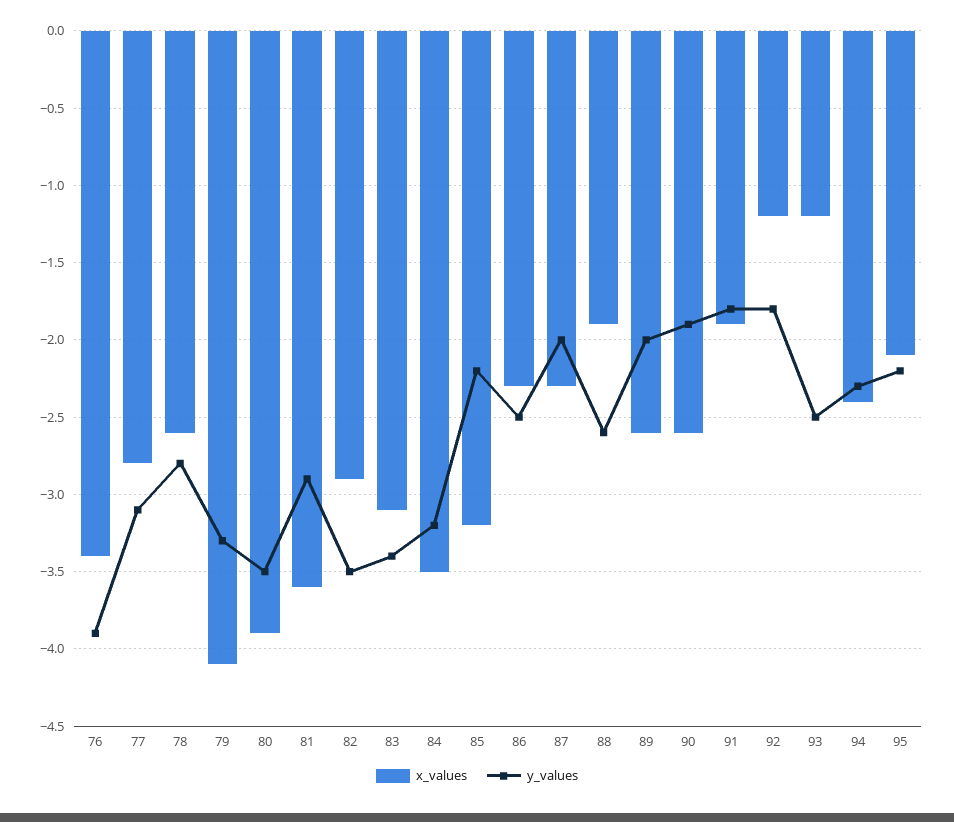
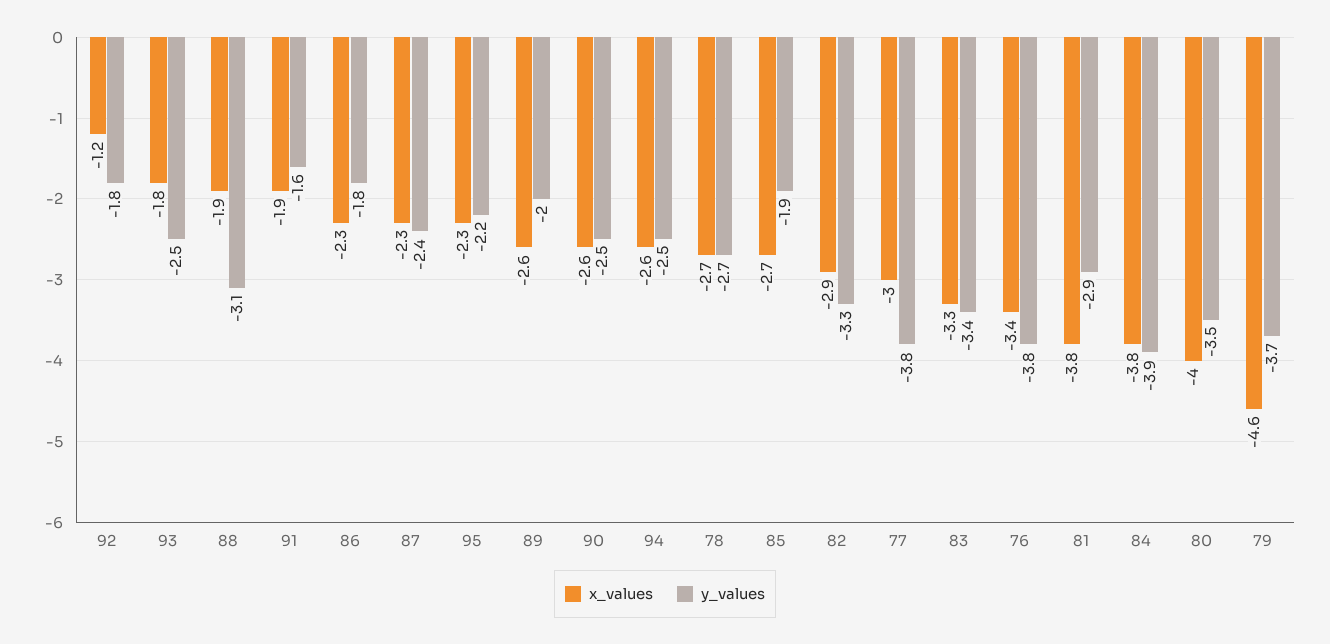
  {
    "x_values": {
      "76": -3.4,
-     "77": -2.8,
+     "77": -3,
-     "78": -2.6,
+     "78": -2.7,
-     "79": -4.1,
+     "79": -4.6,
-     "80": -3.9,
+     "80": -4,
-     "81": -3.6,
+     "81": -3.8,
      "82": -2.9,
-     "83": -3.1,
+     "83": -3.3,
-     "84": -3.5,
+     "84": -3.8,
-     "85": -3.2,
+     "85": -2.7,
      "86": -2.3,
      "87": -2.3,
      "88": -1.9,
      "89": -2.6,
      "90": -2.6,
      "91": -1.9,
      "92": -1.2,
-     "93": -1.2,
+     "93": -1.8,
-     "94": -2.4,
+     "94": -2.6,
-     "95": -2.1
+     "95": -2.3
    },
    "y_values": {
-     "76": -3.9,
+     "76": -3.8,
-     "77": -3.1,
+     "77": -3.8,
-     "78": -2.8,
+     "78": -2.7,
-     "79": -3.3,
+     "79": -3.7,
      "80": -3.5,
      "81": -2.9,
-     "82": -3.5,
+     "82": -3.3,
      "83": -3.4,
-     "84": -3.2,
+     "84": -3.9,
-     "85": -2.2,
+     "85": -1.9,
-     "86": -2.5,
+     "86": -1.8,
-     "87": -2,
+     "87": -2.4,
-     "88": -2.6,
+     "88": -3.1,
      "89": -2,
-     "90": -1.9,
+     "90": -2.5,
-     "91": -1.8,
+     "91": -1.6,
      "92": -1.8,
      "93": -2.5,
-     "94": -2.3,
+     "94": -2.5,
      "95": -2.2
    }
  }

